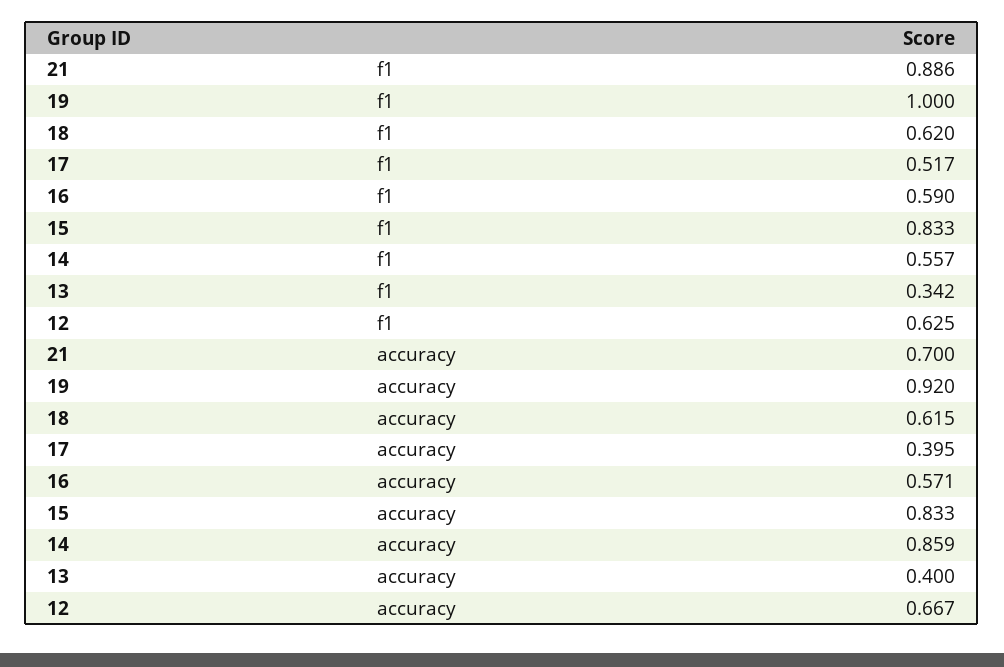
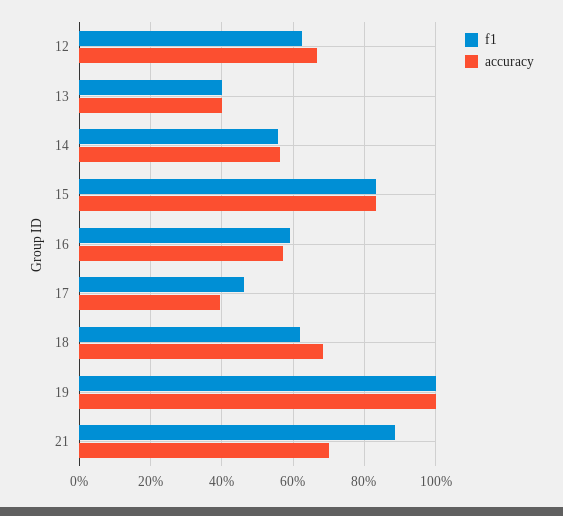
  {
    "f1": {
      "21": 0.886,
      "19": 1,
      "18": 0.62,
-     "17": 0.517,
+     "17": 0.46,
      "16": 0.59,
      "15": 0.833,
      "14": 0.557,
-     "13": 0.342,
+     "13": 0.4,
      "12": 0.625
    },
    "accuracy": {
      "21": 0.7,
-     "19": 0.92,
+     "19": 1,
-     "18": 0.615,
+     "18": 0.68,
      "17": 0.395,
      "16": 0.571,
      "15": 0.833,
-     "14": 0.859,
+     "14": 0.56,
      "13": 0.4,
      "12": 0.667
    }
  }

